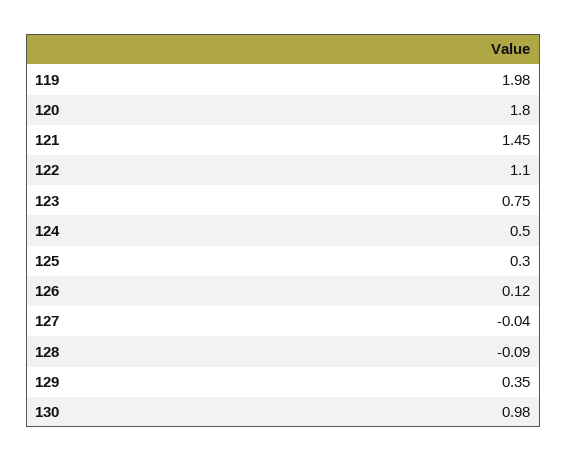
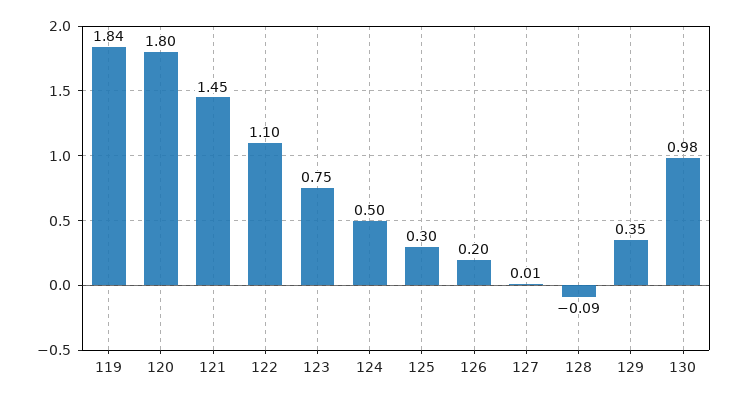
  {
-   "119": 1.98,
+   "119": 1.84,
    "120": 1.8,
    "121": 1.45,
    "122": 1.1,
    "123": 0.75,
    "124": 0.5,
    "125": 0.3,
-   "126": 0.12,
+   "126": 0.2,
-   "127": -0.04,
+   "127": 0.01,
    "128": -0.09,
    "129": 0.35,
    "130": 0.98
  }

